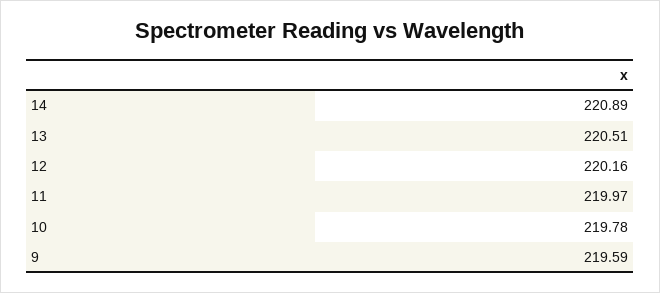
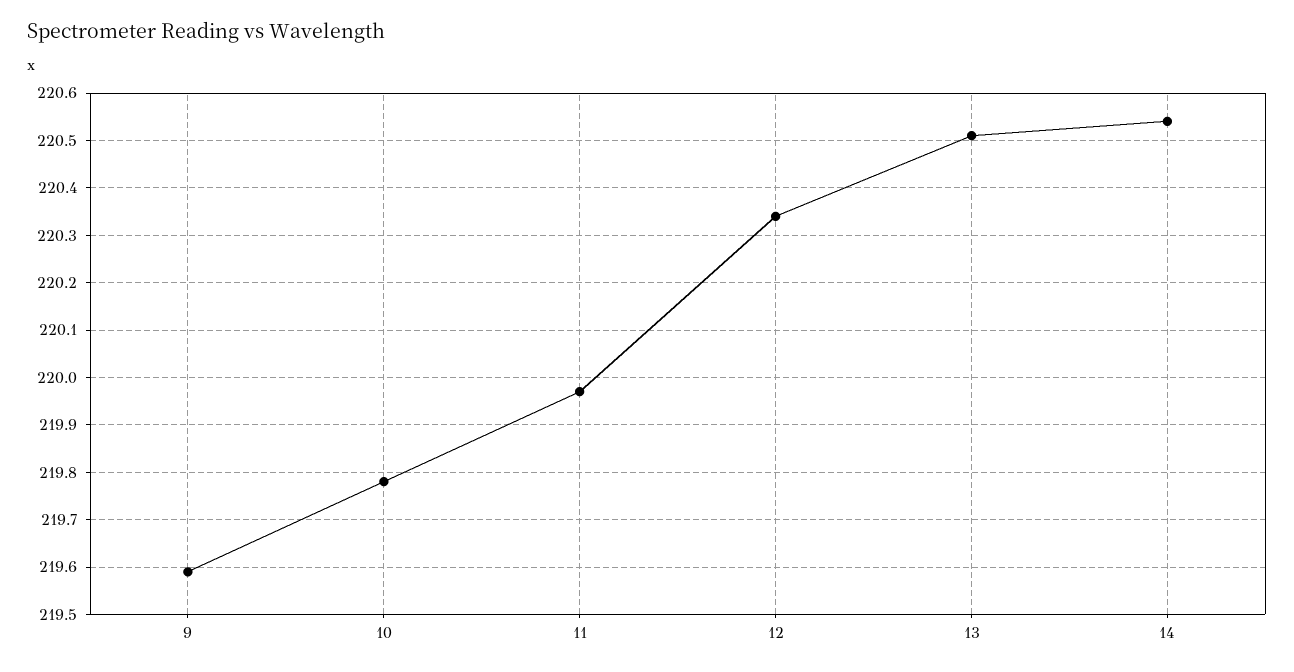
  {
-   "14": 220.89,
+   "14": 220.55,
    "13": 220.51,
-   "12": 220.16,
+   "12": 220.35,
    "11": 219.97,
    "10": 219.78,
    "9": 219.59
  }

